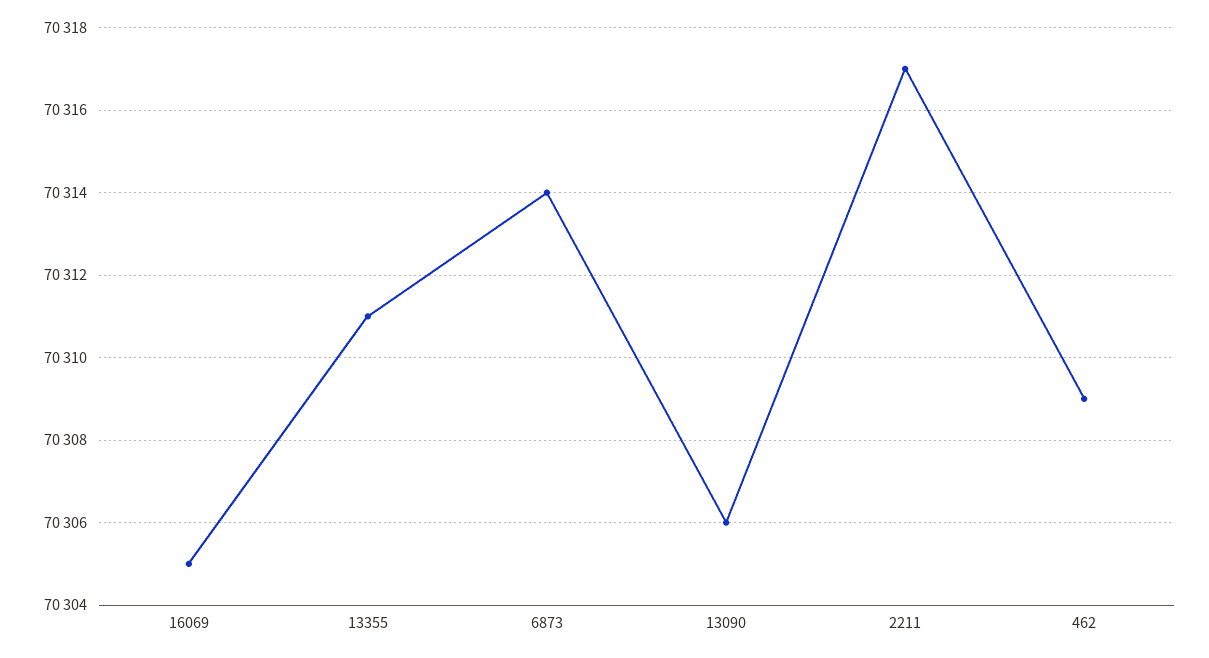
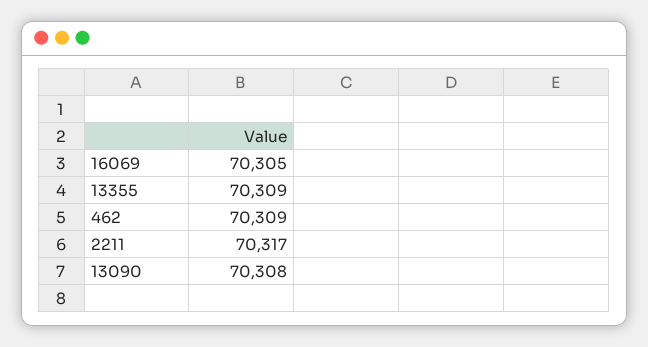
  {
    "16069": 70305,
-   "13355": 70311,
+   "13355": 70309,
-   "6873": 70314,
-   "13090": 70306,
+   "13090": 70308,
    "2211": 70317,
    "462": 70309
  }

